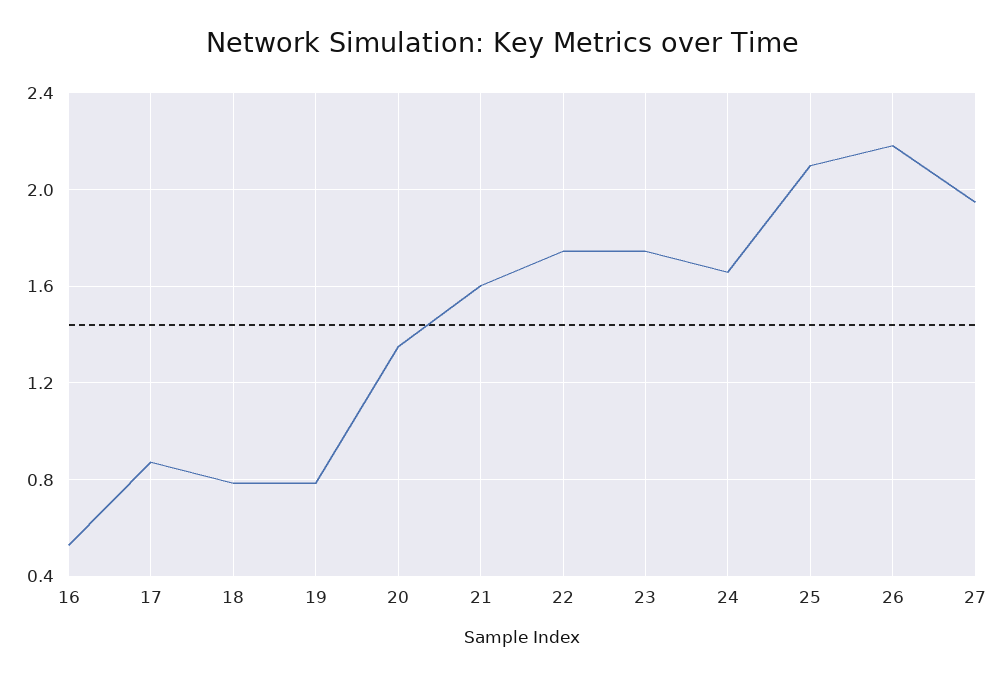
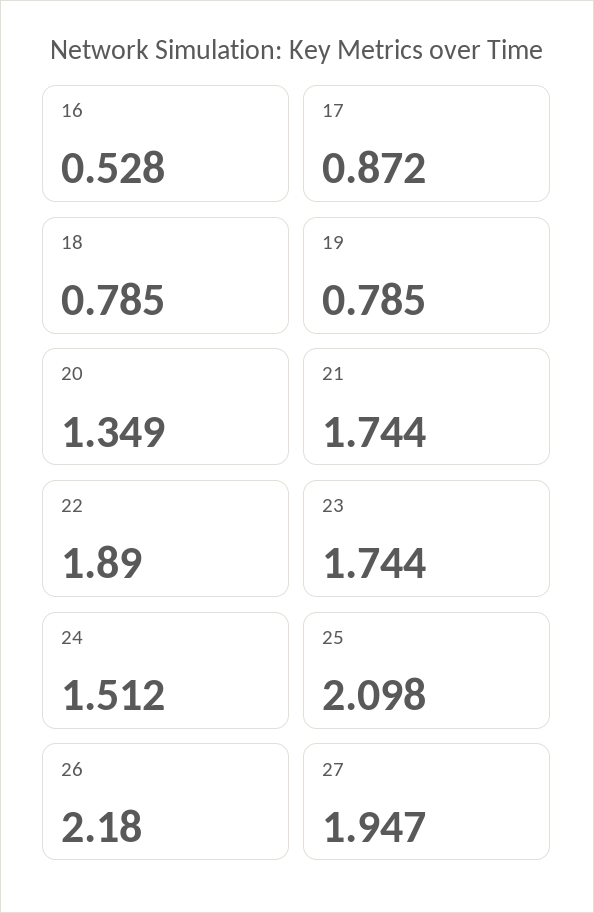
  {
    "16": 0.528,
    "17": 0.872,
    "18": 0.785,
    "19": 0.785,
    "20": 1.349,
-   "21": 1.6,
+   "21": 1.744,
-   "22": 1.75,
+   "22": 1.89,
    "23": 1.744,
-   "24": 1.65,
+   "24": 1.512,
    "25": 2.098,
    "26": 2.18,
    "27": 1.947
  }

